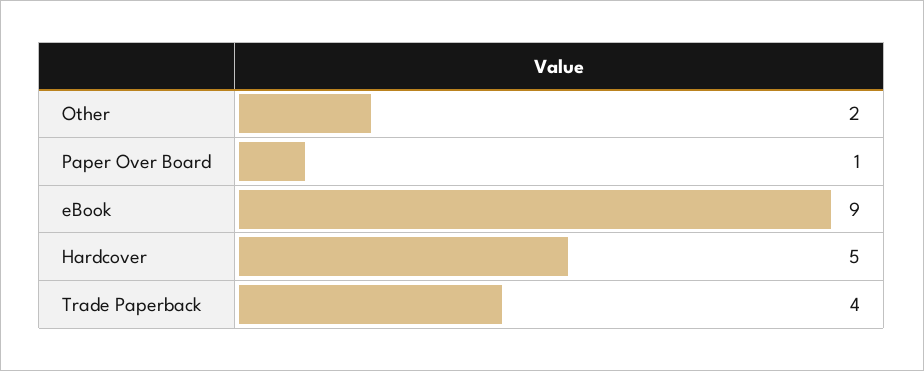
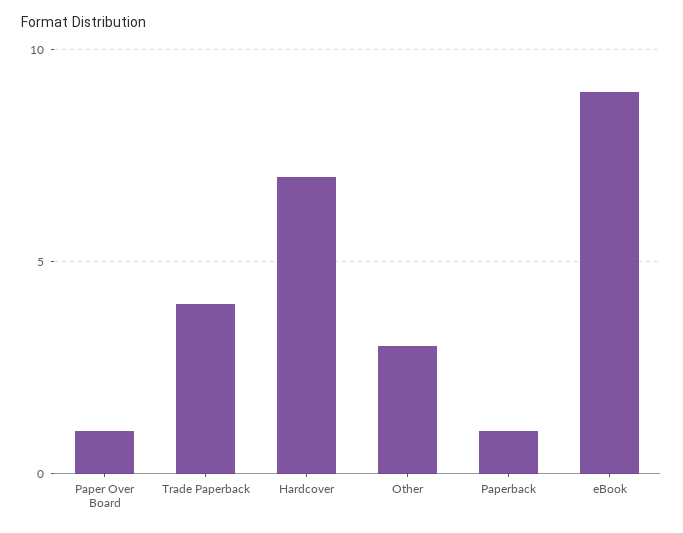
  {
-   "Other": 2,
+   "Other": 3,
    "Paper Over Board": 1,
    "eBook": 9,
-   "Hardcover": 5,
+   "Hardcover": 7,
-   "Trade Paperback": 4
+   "Trade Paperback": 4,
+   "Paperback": 1
  }

